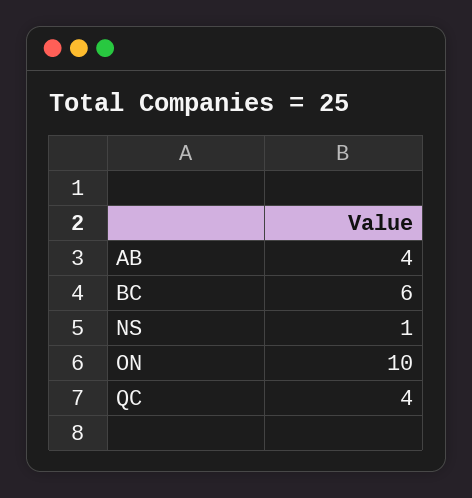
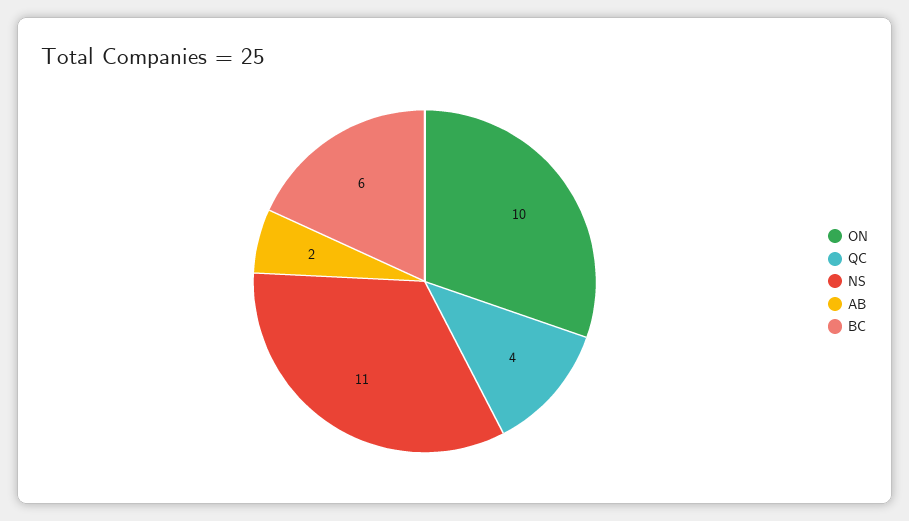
  {
-   "AB": 4,
+   "AB": 2,
    "BC": 6,
-   "NS": 1,
+   "NS": 11,
    "ON": 10,
    "QC": 4
  }

